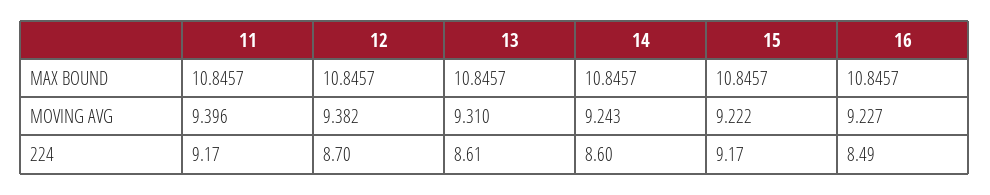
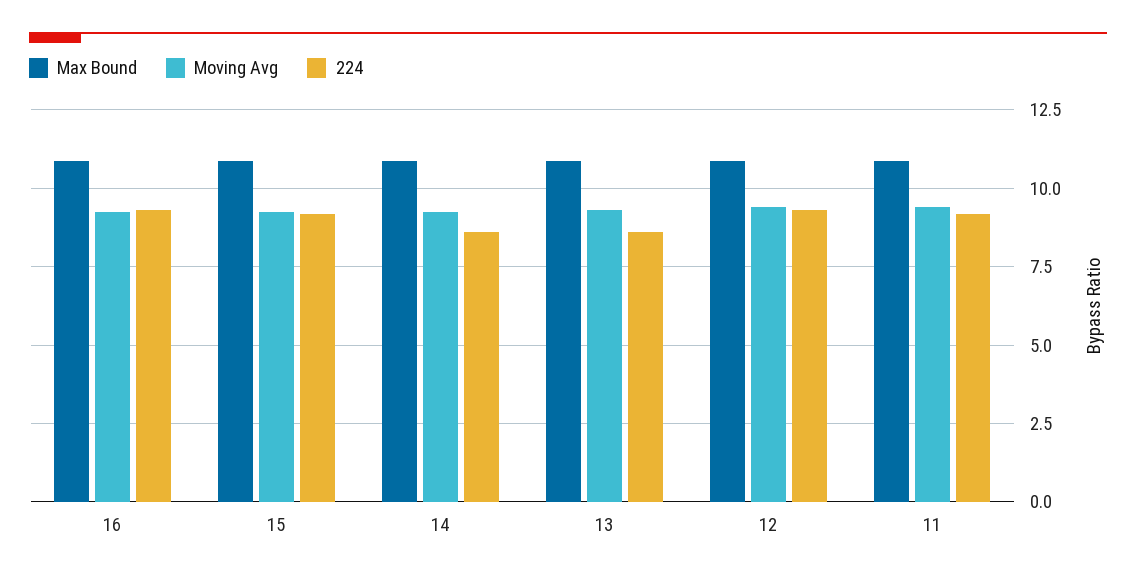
  {
    "MAX BOUND": {
      "11": 10.8457,
      "12": 10.8457,
      "13": 10.8457,
      "14": 10.8457,
      "15": 10.8457,
      "16": 10.8457
    },
    "MOVING AVG": {
      "11": 9.396,
      "12": 9.382,
      "13": 9.31,
      "14": 9.243,
      "15": 9.222,
      "16": 9.227
    },
    "224": {
      "11": 9.17,
-     "12": 8.7,
+     "12": 9.25,
      "13": 8.61,
      "14": 8.6,
      "15": 9.17,
-     "16": 8.49
+     "16": 9.25
    }
  }

